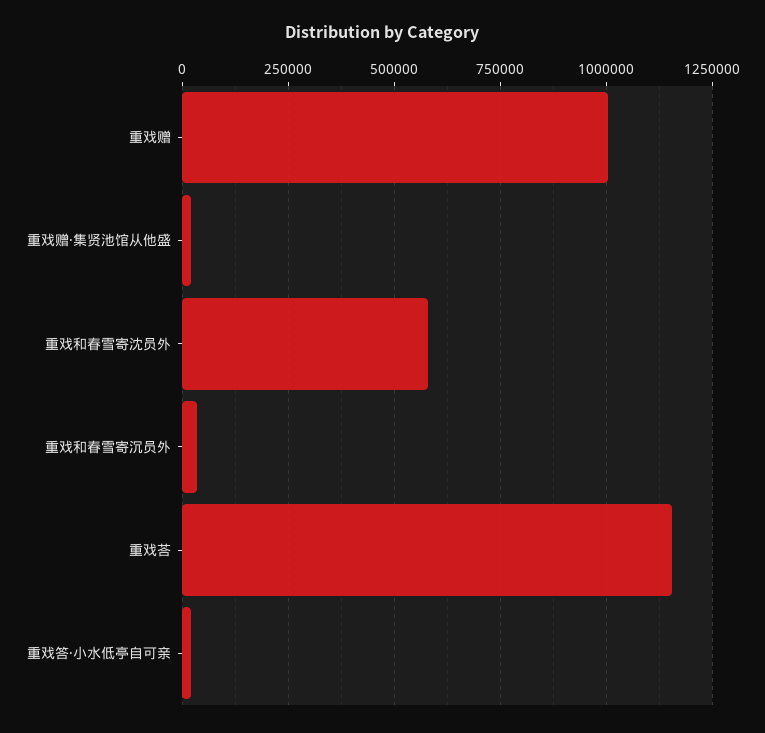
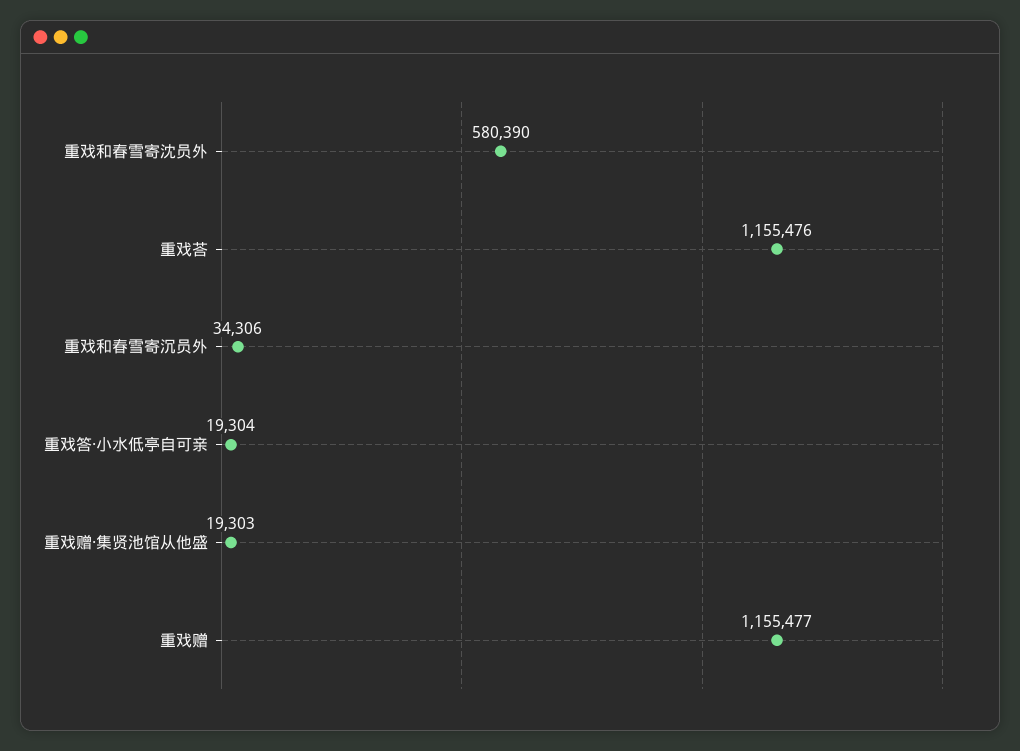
  {
-   "重戏赠": 1000000,
+   "重戏赠": 1155477,
    "重戏赠·集贤池馆从他盛": 19303,
    "重戏和春雪寄沈员外": 580390,
    "重戏和春雪寄沉员外": 34306,
    "重戏荅": 1155476,
    "重戏答·小水低亭自可亲": 19304
  }

